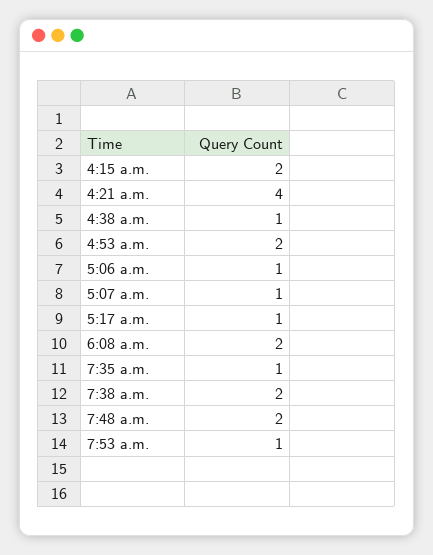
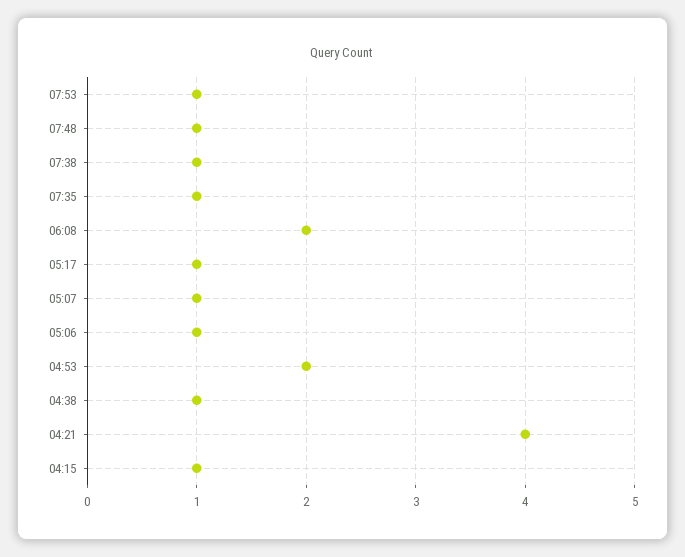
  {
-   "4:15 a.m.": 2,
+   "4:15 a.m.": 1,
    "4:21 a.m.": 4,
    "4:38 a.m.": 1,
    "4:53 a.m.": 2,
    "5:06 a.m.": 1,
    "5:07 a.m.": 1,
    "5:17 a.m.": 1,
    "6:08 a.m.": 2,
    "7:35 a.m.": 1,
-   "7:38 a.m.": 2,
+   "7:38 a.m.": 1,
-   "7:48 a.m.": 2,
+   "7:48 a.m.": 1,
    "7:53 a.m.": 1
  }

